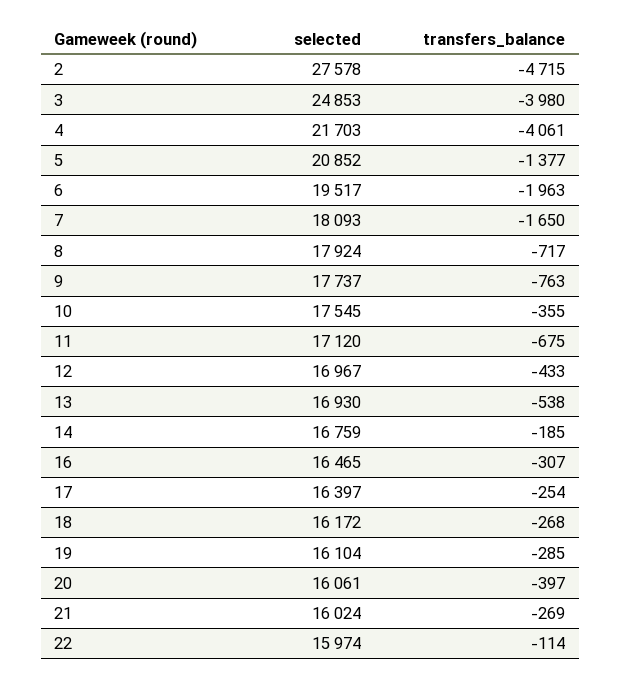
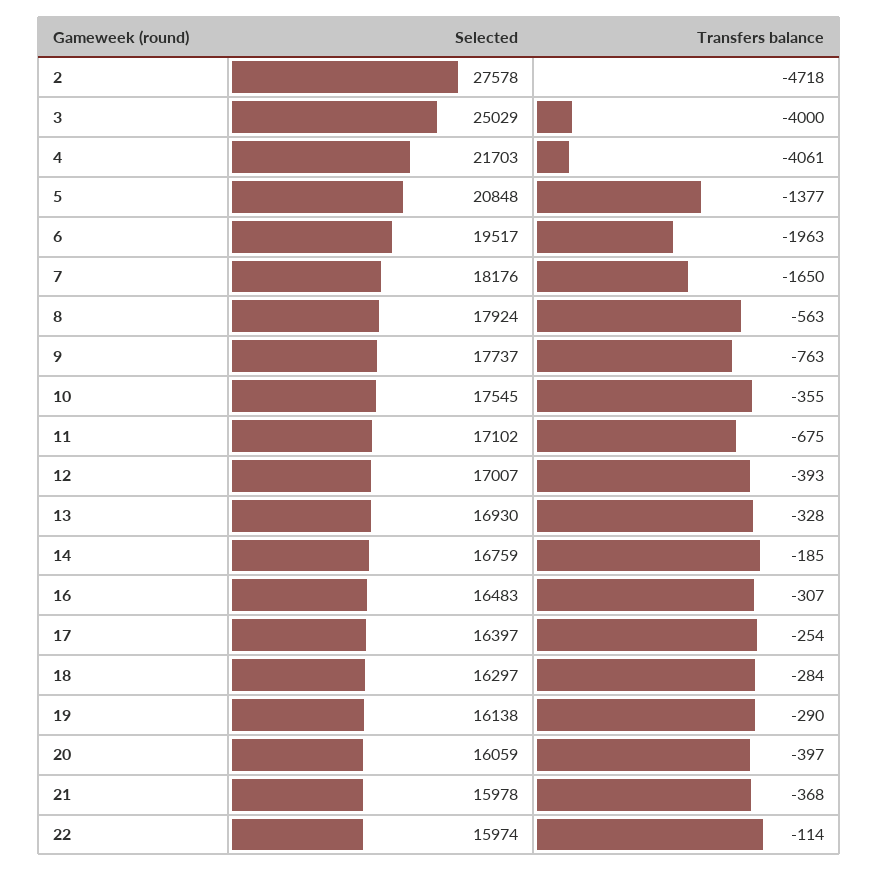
  {
    "selected": {
      "2": 27578,
-     "3": 24853,
+     "3": 25029,
      "4": 21703,
-     "5": 20852,
+     "5": 20848,
      "6": 19517,
-     "7": 18093,
+     "7": 18176,
      "8": 17924,
      "9": 17737,
      "10": 17545,
-     "11": 17120,
+     "11": 17102,
-     "12": 16967,
+     "12": 17007,
      "13": 16930,
      "14": 16759,
-     "16": 16465,
+     "16": 16483,
      "17": 16397,
-     "18": 16172,
+     "18": 16297,
-     "19": 16104,
+     "19": 16138,
-     "20": 16061,
+     "20": 16059,
-     "21": 16024,
+     "21": 15978,
      "22": 15974
    },
    "transfers_balance": {
-     "2": -4715,
+     "2": -4718,
-     "3": -3980,
+     "3": -4000,
      "4": -4061,
      "5": -1377,
      "6": -1963,
      "7": -1650,
-     "8": -717,
+     "8": -563,
      "9": -763,
      "10": -355,
      "11": -675,
-     "12": -433,
+     "12": -393,
-     "13": -538,
+     "13": -328,
      "14": -185,
      "16": -307,
      "17": -254,
-     "18": -268,
+     "18": -284,
-     "19": -285,
+     "19": -290,
      "20": -397,
-     "21": -269,
+     "21": -368,
      "22": -114
    }
  }

